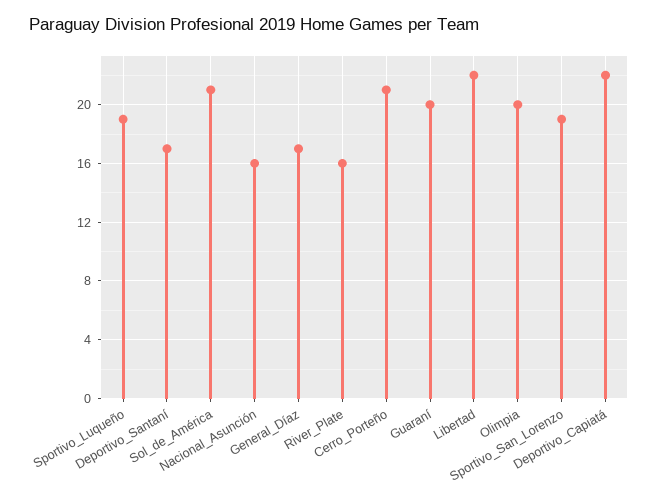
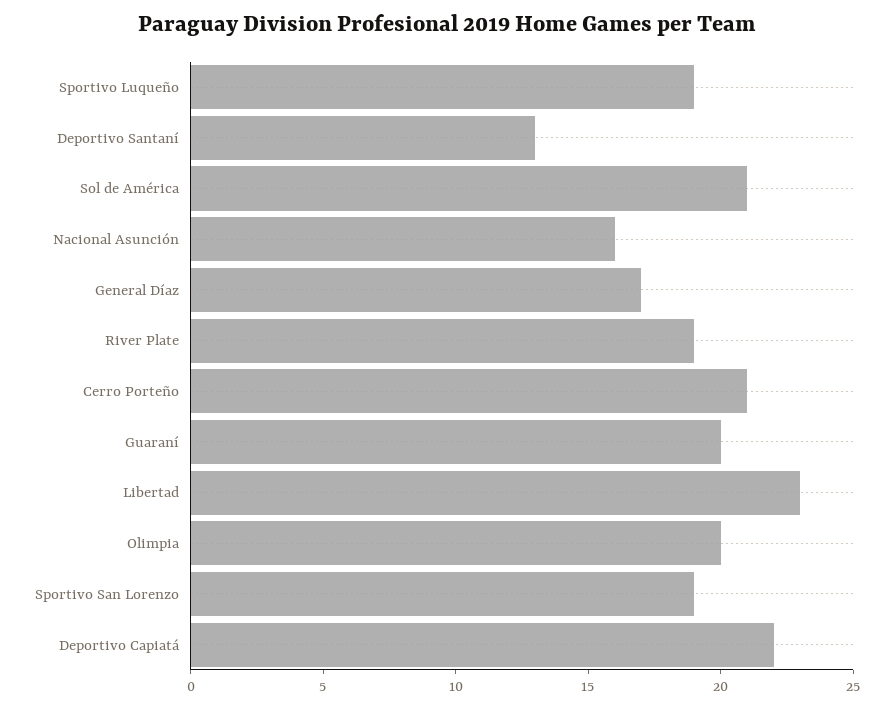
  {
    "Sportivo_Luqueño": 19,
-   "Deportivo_Santaní": 17,
+   "Deportivo_Santaní": 13,
    "Sol_de_América": 21,
    "Nacional_Asunción": 16,
    "General_Díaz": 17,
-   "River_Plate": 16,
+   "River_Plate": 19,
    "Cerro_Porteño": 21,
    "Guaraní": 20,
-   "Libertad": 22,
+   "Libertad": 23,
    "Olimpia": 20,
    "Sportivo_San_Lorenzo": 19,
    "Deportivo_Capiatá": 22
  }

